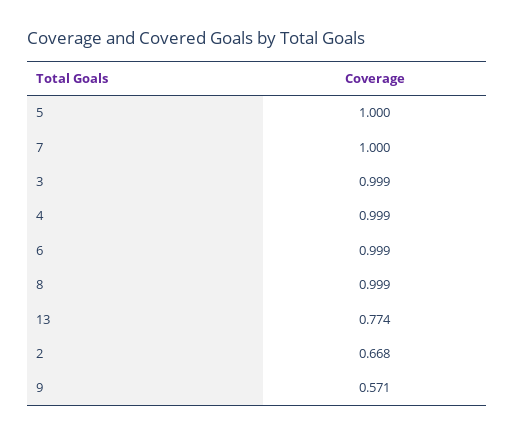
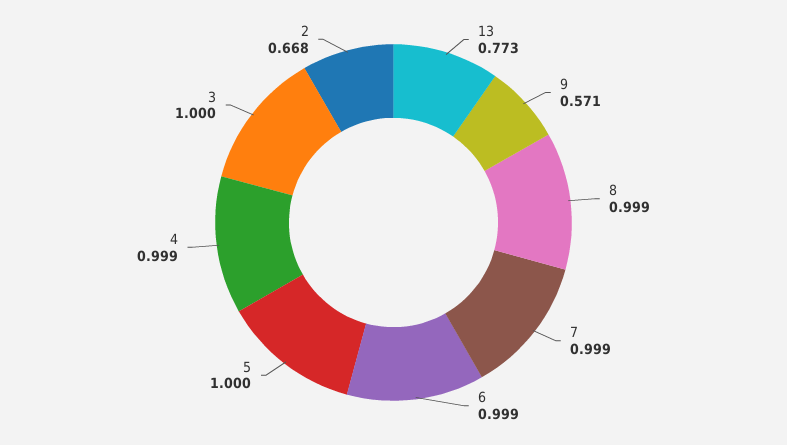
  {
    "5": 1,
-   "7": 1,
+   "7": 0.999,
-   "3": 0.999,
+   "3": 1,
    "4": 0.999,
    "6": 0.999,
    "8": 0.999,
-   "13": 0.774,
+   "13": 0.773,
    "2": 0.668,
    "9": 0.571
  }

